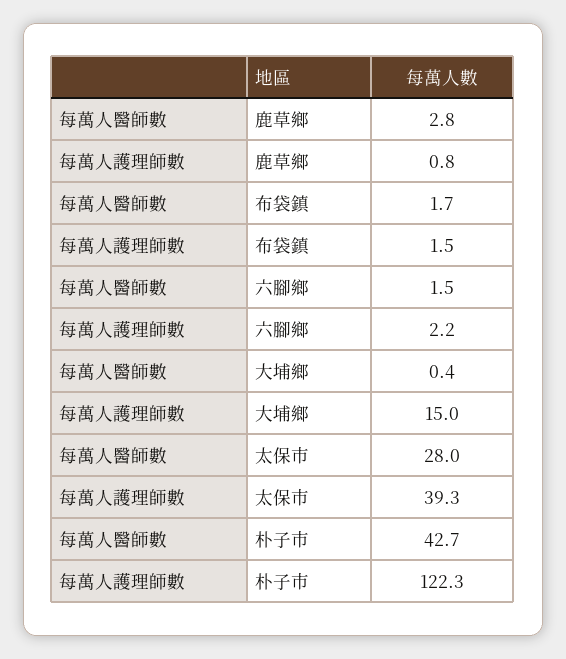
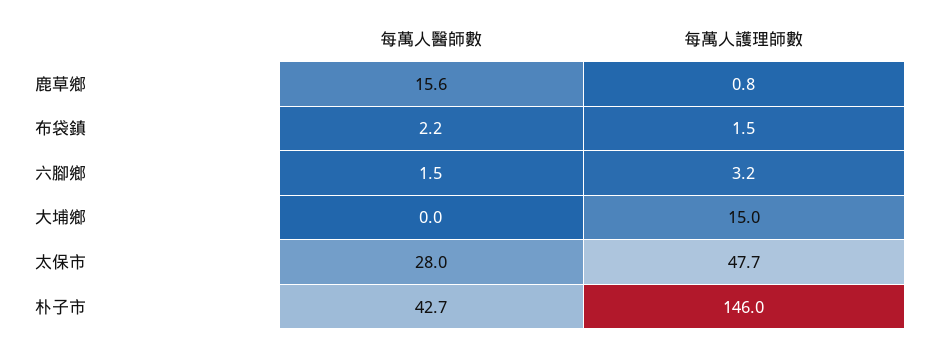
  {
    "每萬人醫師數": {
-     "鹿草鄉": 2.8,
+     "鹿草鄉": 15.6,
-     "布袋鎮": 1.7,
+     "布袋鎮": 2.2,
      "六腳鄉": 1.5,
-     "大埔鄉": 0.4,
+     "大埔鄉": 0,
      "太保市": 28,
      "朴子市": 42.7
    },
    "每萬人護理師數": {
      "鹿草鄉": 0.8,
      "布袋鎮": 1.5,
-     "六腳鄉": 2.2,
+     "六腳鄉": 3.2,
      "大埔鄉": 15,
-     "太保市": 39.3,
+     "太保市": 47.7,
-     "朴子市": 122.3
+     "朴子市": 146
    }
  }

